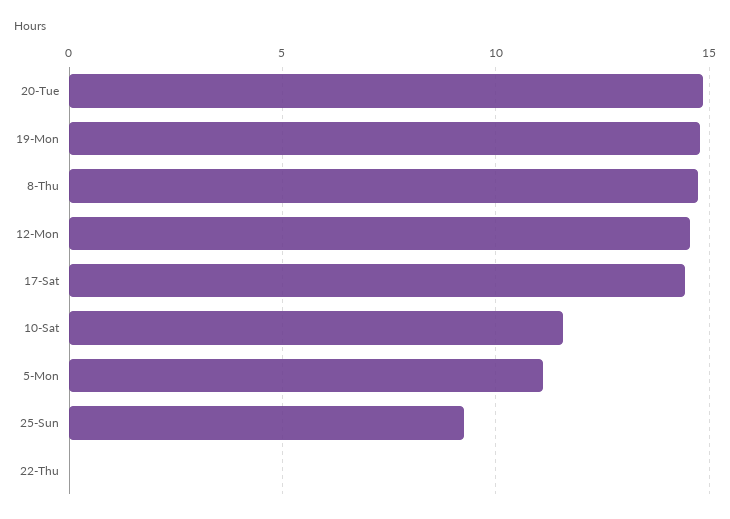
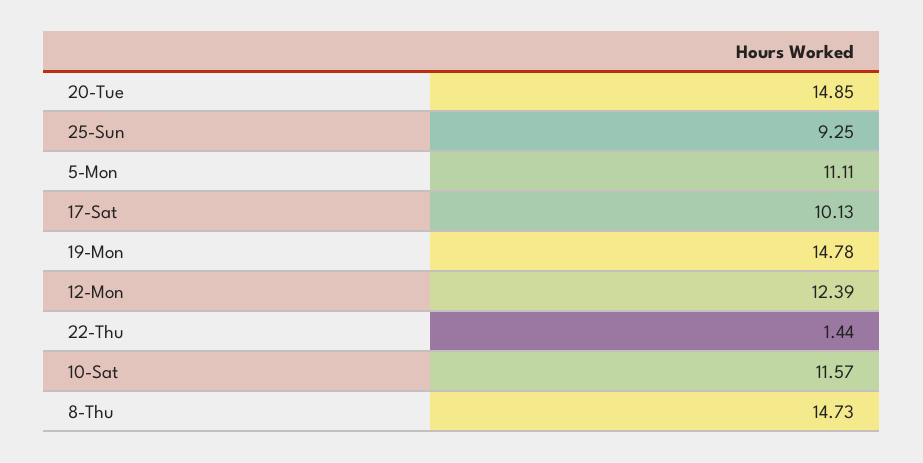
  {
    "20-Tue": 14.85,
    "19-Mon": 14.78,
    "8-Thu": 14.73,
-   "12-Mon": 14.5,
+   "12-Mon": 12.39,
-   "17-Sat": 14.5,
+   "17-Sat": 10.13,
    "10-Sat": 11.57,
    "5-Mon": 11.11,
    "25-Sun": 9.25,
-   "22-Thu": 0
+   "22-Thu": 1.44
  }

